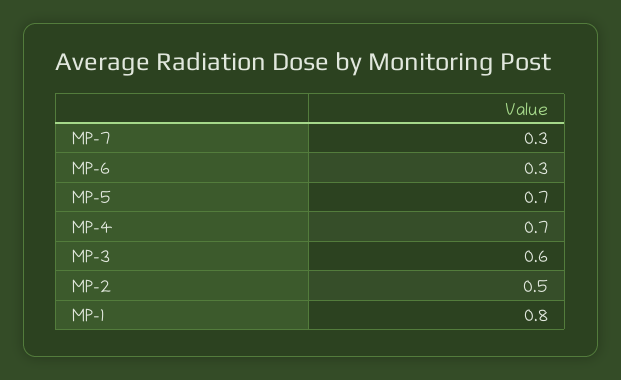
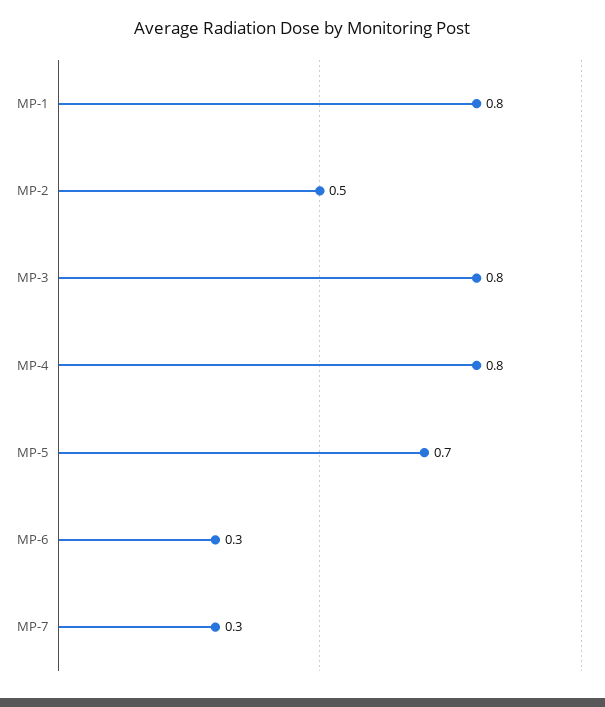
  {
    "MP-7": 0.3,
    "MP-6": 0.3,
    "MP-5": 0.7,
-   "MP-4": 0.7,
+   "MP-4": 0.8,
-   "MP-3": 0.6,
+   "MP-3": 0.8,
    "MP-2": 0.5,
    "MP-1": 0.8
  }

